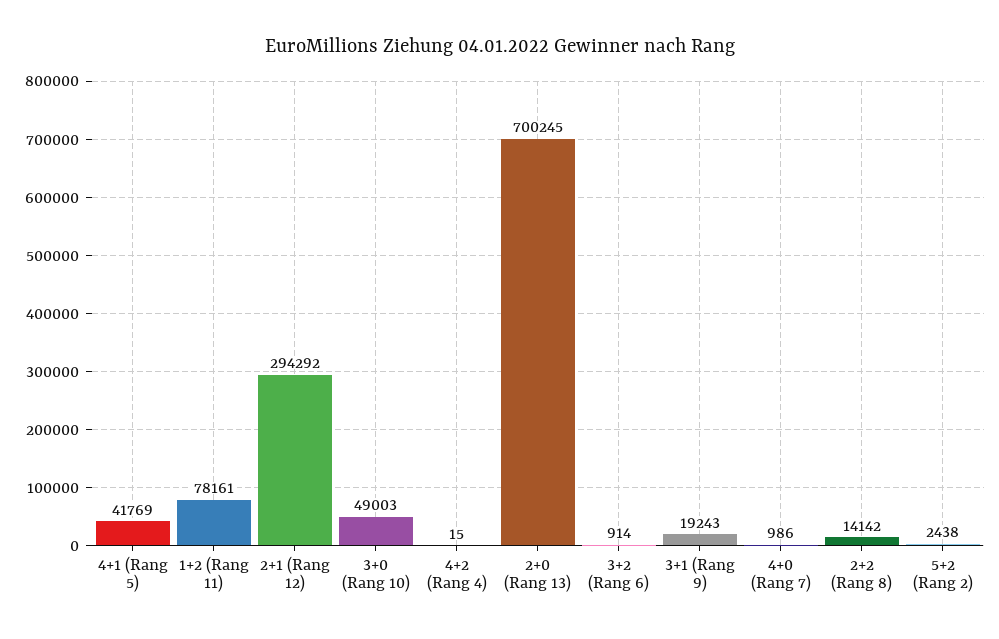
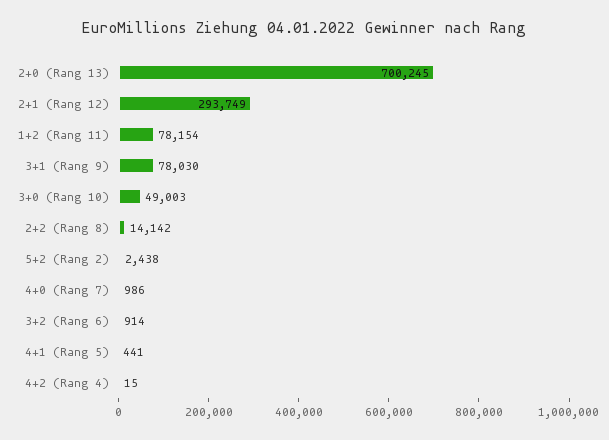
  {
-   "4+1 (Rang 5)": 41769,
+   "4+1 (Rang 5)": 441,
-   "1+2 (Rang 11)": 78161,
+   "1+2 (Rang 11)": 78154,
-   "2+1 (Rang 12)": 294292,
+   "2+1 (Rang 12)": 293749,
    "3+0 (Rang 10)": 49003,
    "4+2 (Rang 4)": 15,
    "2+0 (Rang 13)": 700245,
    "3+2 (Rang 6)": 914,
-   "3+1 (Rang 9)": 19243,
+   "3+1 (Rang 9)": 78030,
    "4+0 (Rang 7)": 986,
    "2+2 (Rang 8)": 14142,
    "5+2 (Rang 2)": 2438
  }

